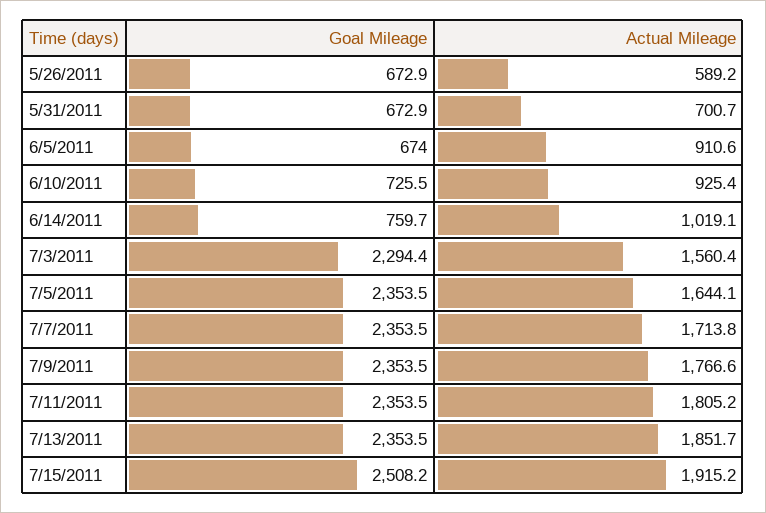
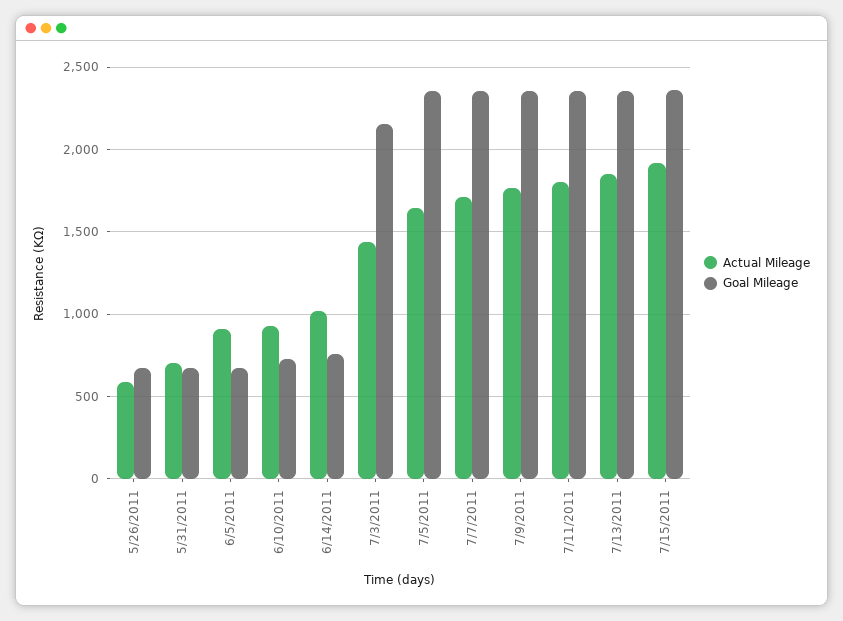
  {
    "Goal Mileage": {
      "5/26/2011": 672.9,
      "5/31/2011": 672.9,
      "6/5/2011": 674,
      "6/10/2011": 725.5,
      "6/14/2011": 759.7,
-     "7/3/2011": 2294.4,
+     "7/3/2011": 2150,
      "7/5/2011": 2353.5,
      "7/7/2011": 2353.5,
      "7/9/2011": 2353.5,
      "7/11/2011": 2353.5,
      "7/13/2011": 2353.5,
-     "7/15/2011": 2508.2
+     "7/15/2011": 2350
    },
    "Actual Mileage": {
      "5/26/2011": 589.2,
      "5/31/2011": 700.7,
      "6/5/2011": 910.6,
      "6/10/2011": 925.4,
      "6/14/2011": 1019.1,
-     "7/3/2011": 1560.4,
+     "7/3/2011": 1450,
      "7/5/2011": 1644.1,
      "7/7/2011": 1713.8,
      "7/9/2011": 1766.6,
      "7/11/2011": 1805.2,
      "7/13/2011": 1851.7,
      "7/15/2011": 1915.2
    }
  }

